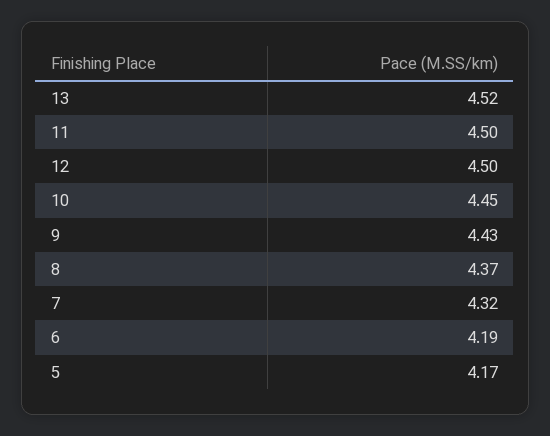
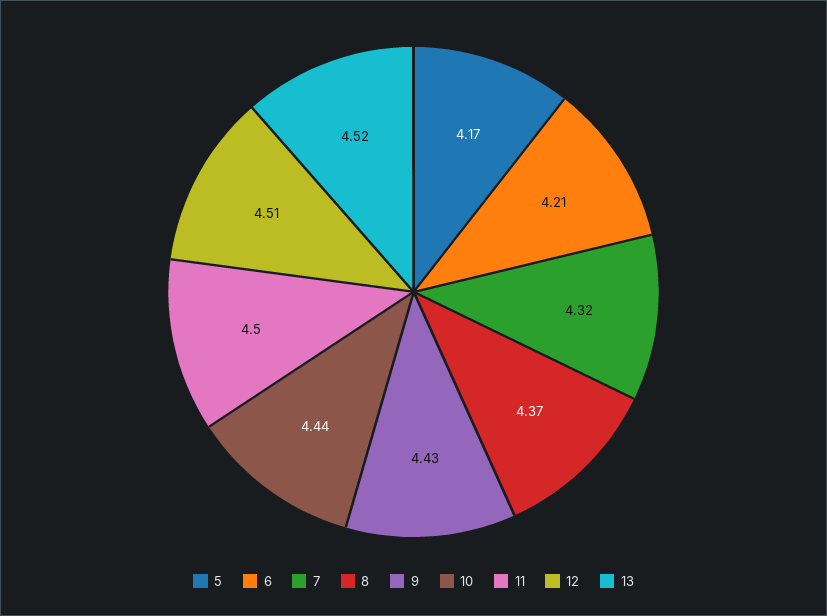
  {
    "13": 4.52,
    "11": 4.5,
-   "12": 4.5,
+   "12": 4.51,
-   "10": 4.45,
+   "10": 4.44,
    "9": 4.43,
    "8": 4.37,
    "7": 4.32,
-   "6": 4.19,
+   "6": 4.21,
    "5": 4.17
  }

